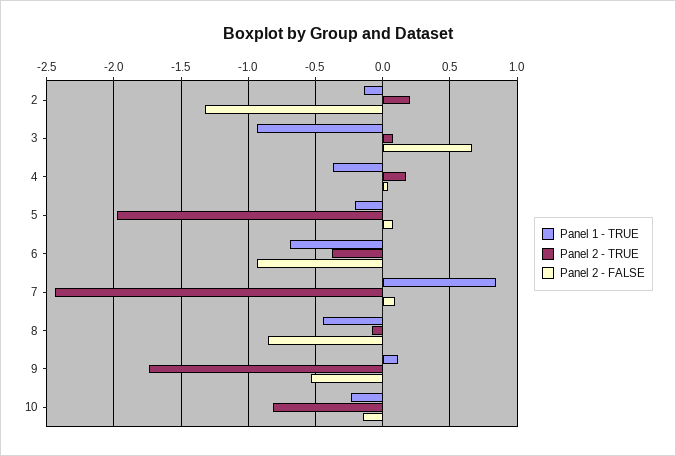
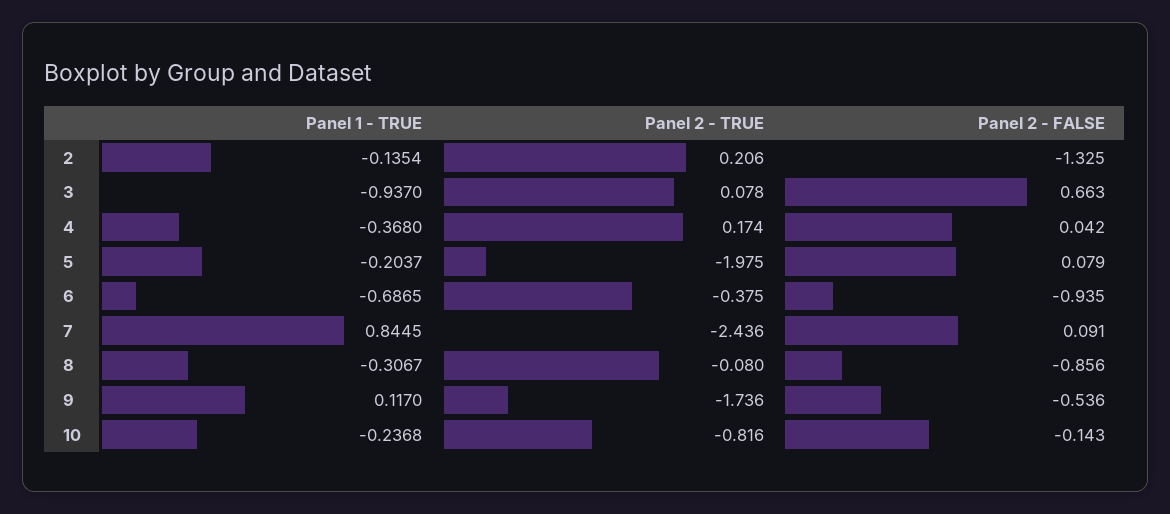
  {
    "Panel 1 - TRUE": {
      "2": -0.1354,
      "3": -0.937,
      "4": -0.368,
      "5": -0.2037,
      "6": -0.6865,
      "7": 0.8445,
-     "8": -0.45,
+     "8": -0.3067,
      "9": 0.117,
      "10": -0.2368
    },
    "Panel 2 - TRUE": {
      "2": 0.206,
      "3": 0.078,
      "4": 0.174,
      "5": -1.975,
      "6": -0.375,
      "7": -2.436,
      "8": -0.08,
      "9": -1.736,
      "10": -0.816
    },
    "Panel 2 - FALSE": {
      "2": -1.325,
      "3": 0.663,
      "4": 0.042,
      "5": 0.079,
      "6": -0.935,
      "7": 0.091,
      "8": -0.856,
      "9": -0.536,
      "10": -0.143
    }
  }

